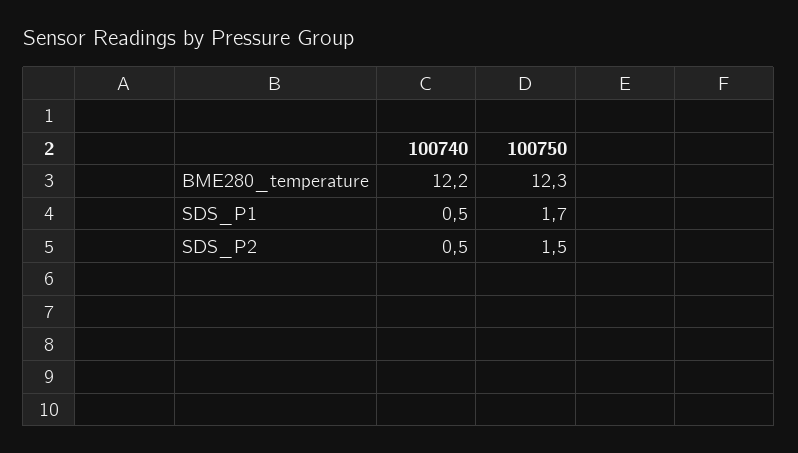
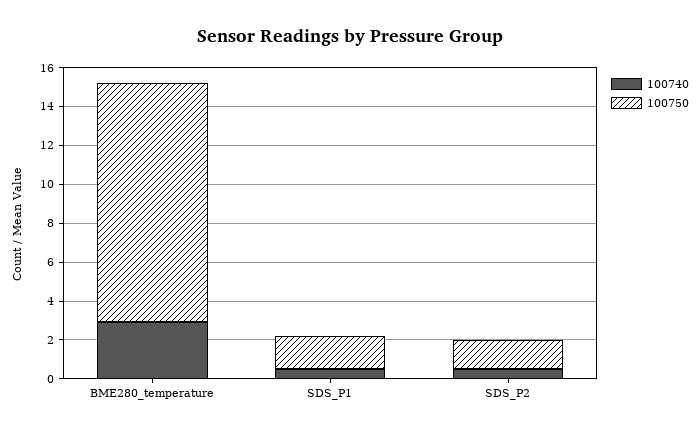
  {
    "100740": {
-     "BME280_temperature": 12.2,
+     "BME280_temperature": 3,
      "SDS_P1": 0.5,
      "SDS_P2": 0.5
    },
    "100750": {
      "BME280_temperature": 12.3,
      "SDS_P1": 1.7,
      "SDS_P2": 1.5
    }
  }

